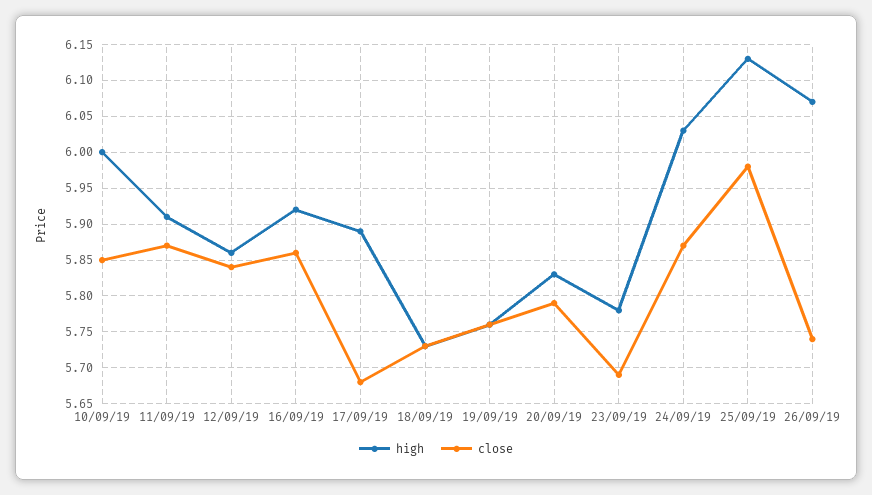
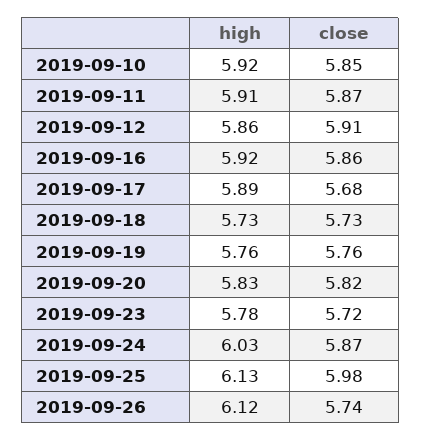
  {
    "high": {
-     "10/09/19": 6,
+     "10/09/19": 5.92,
      "11/09/19": 5.91,
      "12/09/19": 5.86,
      "16/09/19": 5.92,
      "17/09/19": 5.89,
      "18/09/19": 5.73,
      "19/09/19": 5.76,
      "20/09/19": 5.83,
      "23/09/19": 5.78,
      "24/09/19": 6.03,
      "25/09/19": 6.13,
-     "26/09/19": 6.07
+     "26/09/19": 6.12
    },
    "close": {
      "10/09/19": 5.85,
      "11/09/19": 5.87,
-     "12/09/19": 5.84,
+     "12/09/19": 5.91,
      "16/09/19": 5.86,
      "17/09/19": 5.68,
      "18/09/19": 5.73,
      "19/09/19": 5.76,
-     "20/09/19": 5.79,
+     "20/09/19": 5.82,
-     "23/09/19": 5.69,
+     "23/09/19": 5.72,
      "24/09/19": 5.87,
      "25/09/19": 5.98,
      "26/09/19": 5.74
    }
  }

